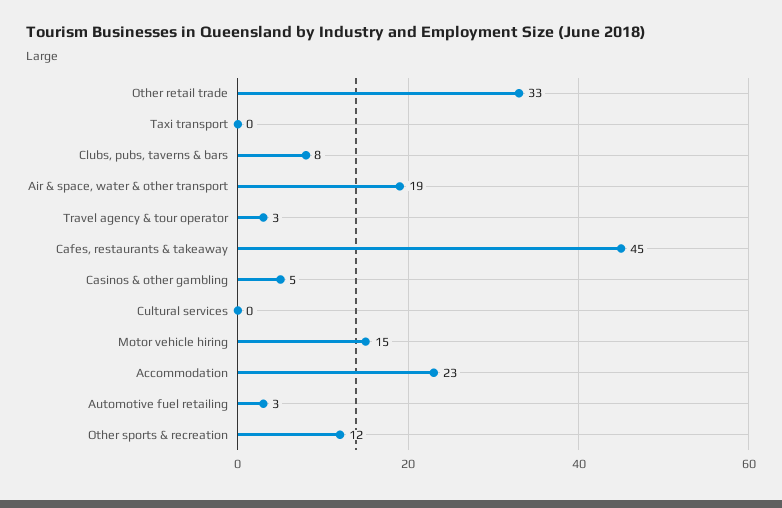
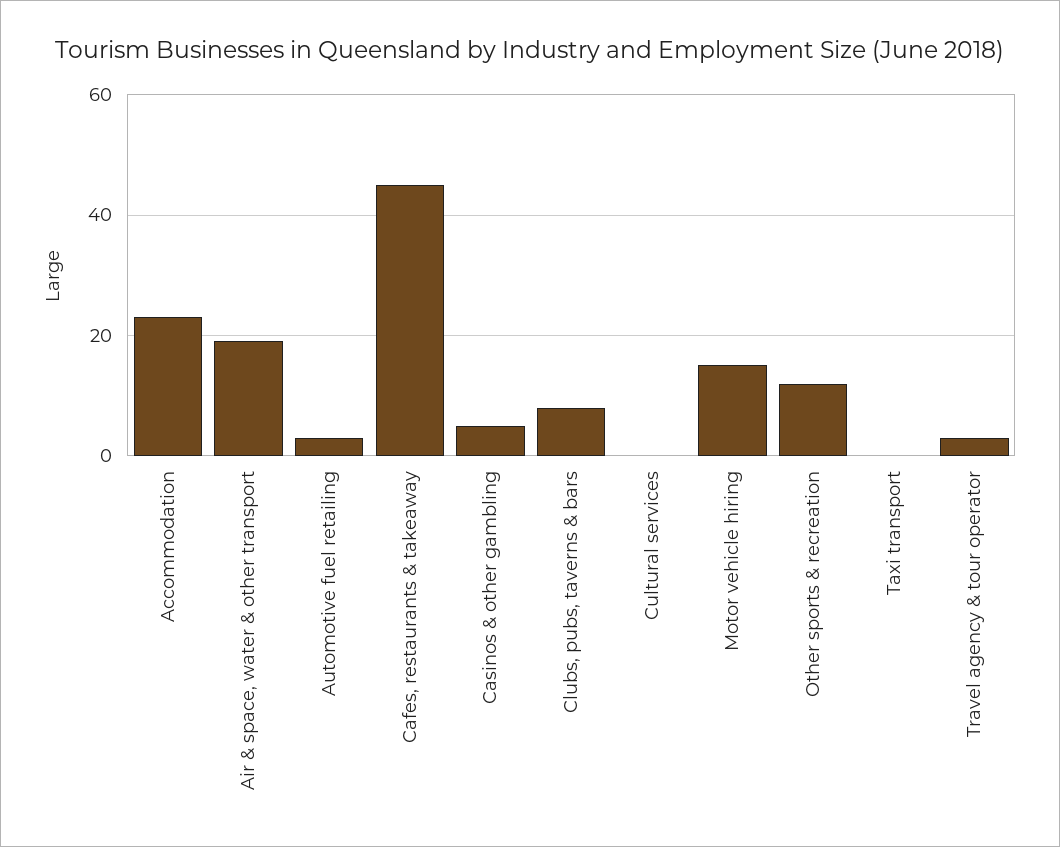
  {
-   "Other retail trade": 33,
    "Taxi transport": 0,
    "Clubs, pubs, taverns & bars": 8,
    "Air & space, water & other transport": 19,
    "Travel agency & tour operator": 3,
    "Cafes, restaurants & takeaway": 45,
    "Casinos & other gambling": 5,
    "Cultural services": 0,
    "Motor vehicle hiring": 15,
    "Accommodation": 23,
    "Automotive fuel retailing": 3,
    "Other sports & recreation": 12
  }

